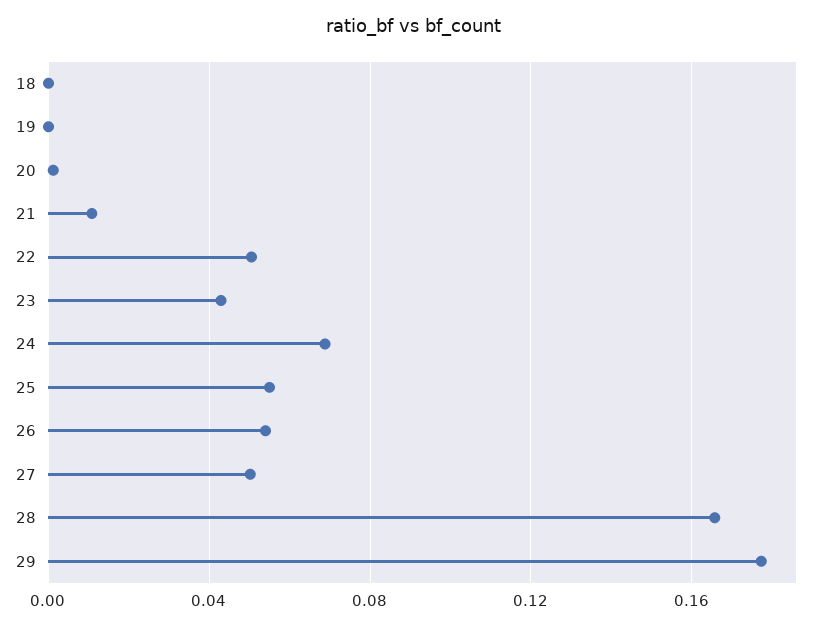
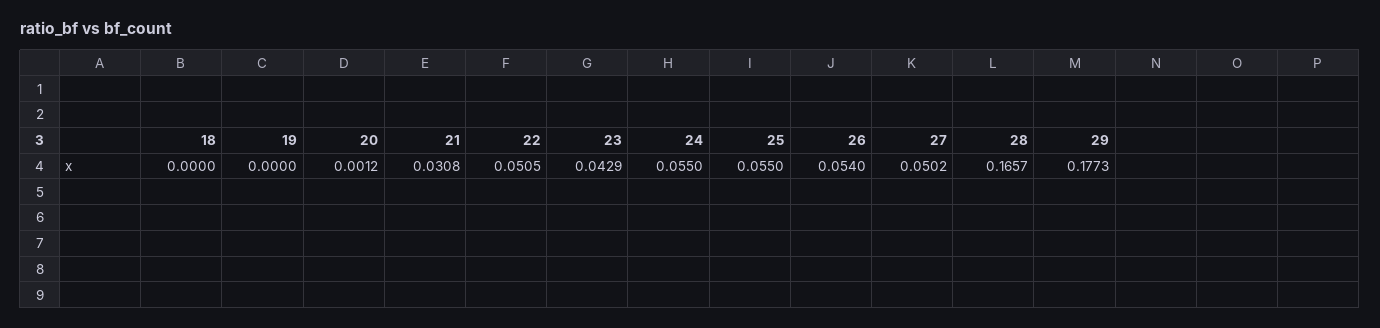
  {
    "18": 0,
    "19": 0,
    "20": 0.0012,
-   "21": 0.01,
+   "21": 0.0308,
    "22": 0.0505,
    "23": 0.0429,
-   "24": 0.07,
+   "24": 0.055,
    "25": 0.055,
    "26": 0.054,
    "27": 0.0502,
    "28": 0.1657,
    "29": 0.1773
  }

